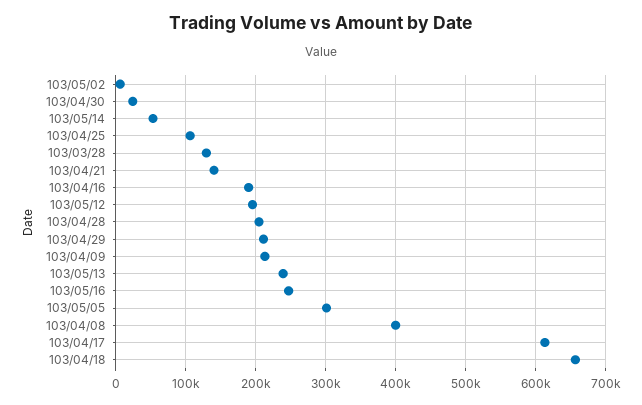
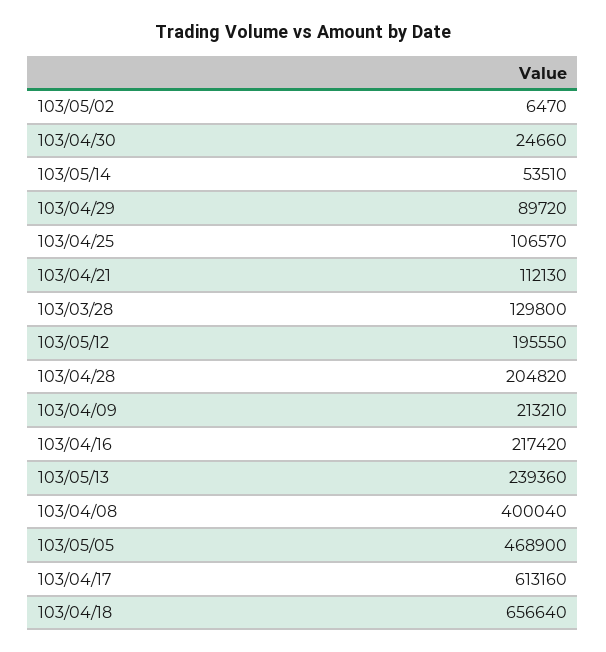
  {
    "103/05/02": 6470,
    "103/04/30": 24660,
    "103/05/14": 53510,
    "103/04/25": 106570,
    "103/03/28": 129800,
-   "103/04/21": 140000,
+   "103/04/21": 112130,
-   "103/04/16": 190000,
+   "103/04/16": 217420,
    "103/05/12": 195550,
    "103/04/28": 204820,
-   "103/04/29": 210000,
+   "103/04/29": 89720,
    "103/04/09": 213210,
    "103/05/13": 239360,
-   "103/05/16": 250000,
-   "103/05/05": 300000,
+   "103/05/05": 468900,
    "103/04/08": 400040,
    "103/04/17": 613160,
    "103/04/18": 656640
  }

